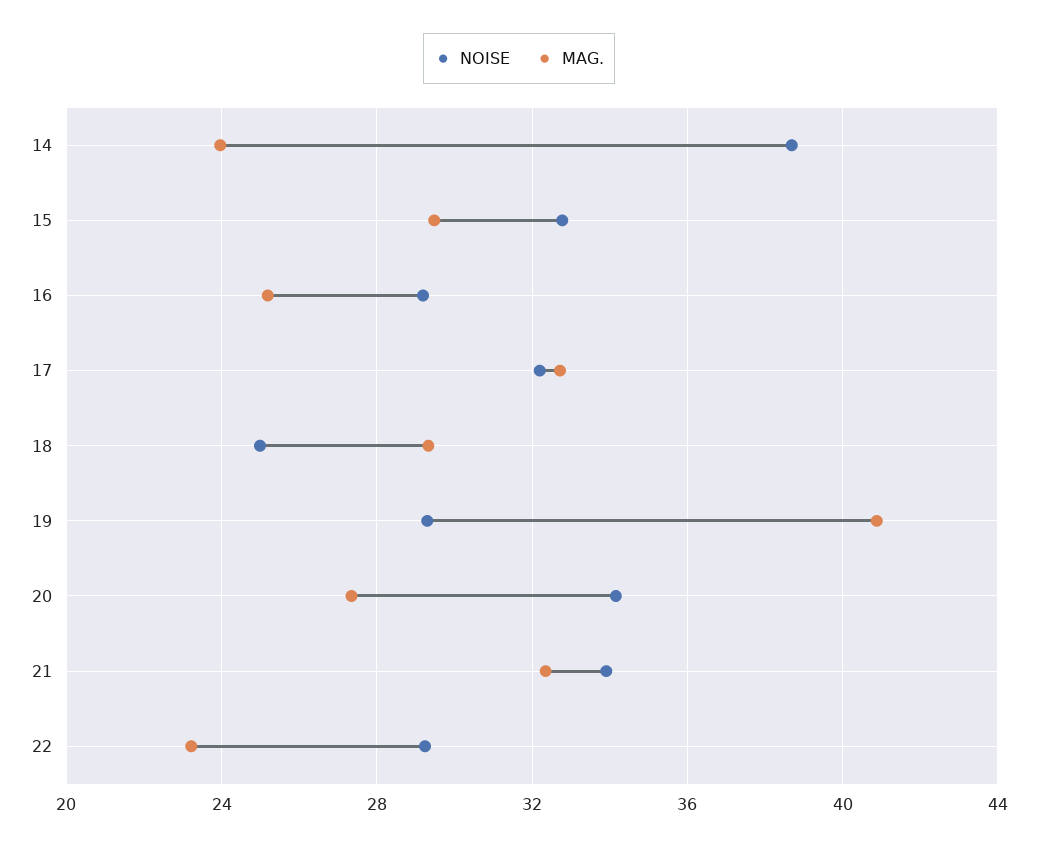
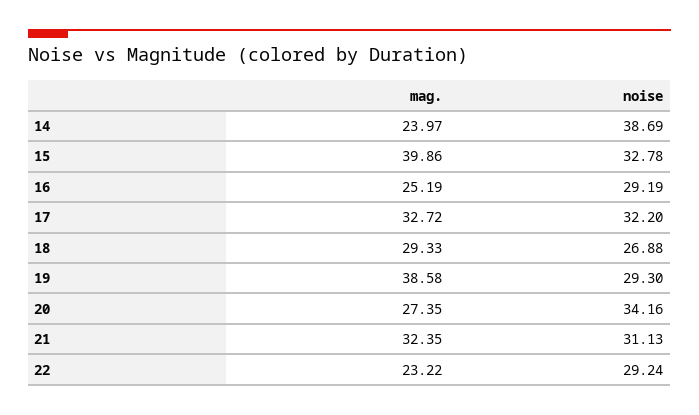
  {
    "NOISE": {
      "14": 38.69,
      "15": 32.78,
      "16": 29.19,
      "17": 32.2,
-     "18": 25,
+     "18": 26.88,
      "19": 29.3,
      "20": 34.16,
-     "21": 34,
+     "21": 31.13,
      "22": 29.24
    },
    "MAG.": {
      "14": 23.97,
-     "15": 29.5,
+     "15": 39.86,
      "16": 25.19,
      "17": 32.72,
      "18": 29.33,
-     "19": 41,
+     "19": 38.58,
      "20": 27.35,
      "21": 32.35,
      "22": 23.22
    }
  }

